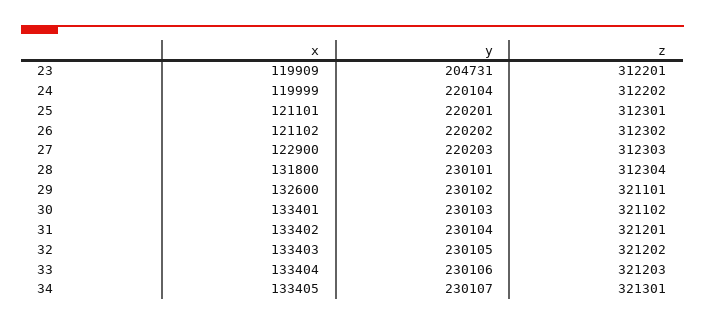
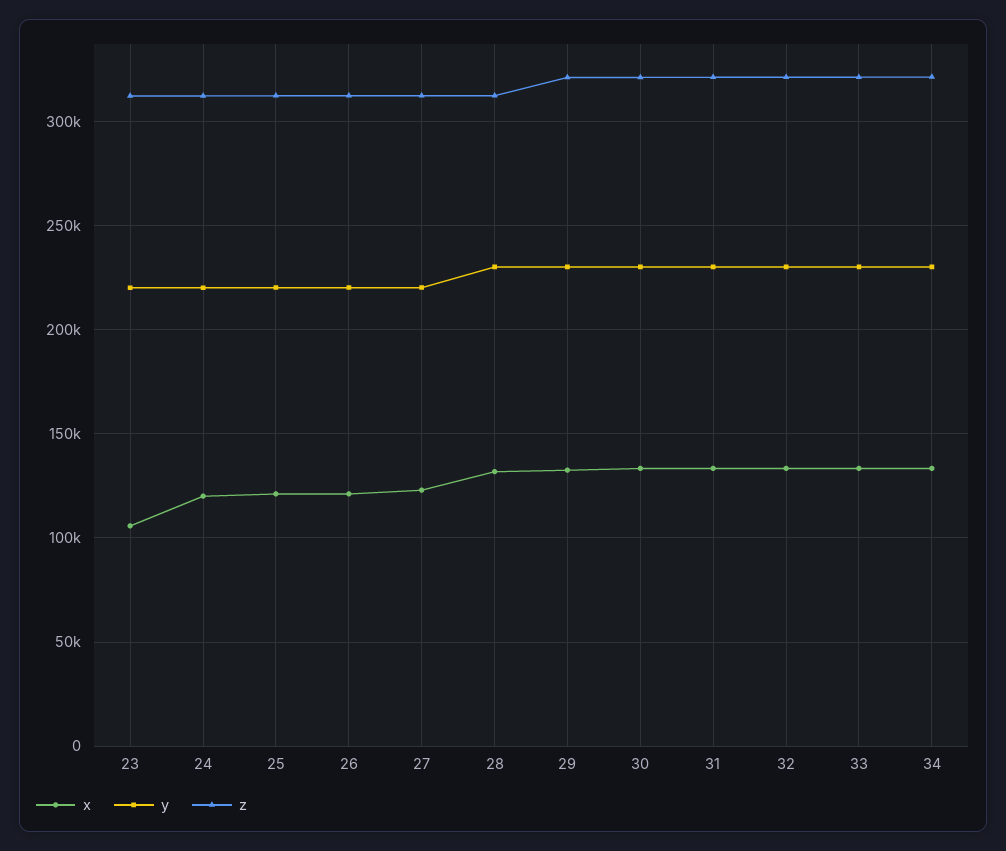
  {
    "x": {
-     "23": 119909,
+     "23": 105000,
      "24": 119999,
      "25": 121101,
      "26": 121102,
      "27": 122900,
      "28": 131800,
      "29": 132600,
      "30": 133401,
      "31": 133402,
      "32": 133403,
      "33": 133404,
      "34": 133405
    },
    "y": {
-     "23": 204731,
+     "23": 220000,
      "24": 220104,
      "25": 220201,
      "26": 220202,
      "27": 220203,
      "28": 230101,
      "29": 230102,
      "30": 230103,
      "31": 230104,
      "32": 230105,
      "33": 230106,
      "34": 230107
    },
    "z": {
      "23": 312201,
      "24": 312202,
      "25": 312301,
      "26": 312302,
      "27": 312303,
      "28": 312304,
      "29": 321101,
      "30": 321102,
      "31": 321201,
      "32": 321202,
      "33": 321203,
      "34": 321301
    }
  }

